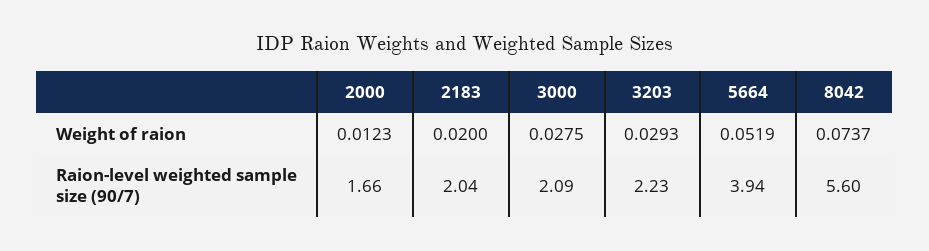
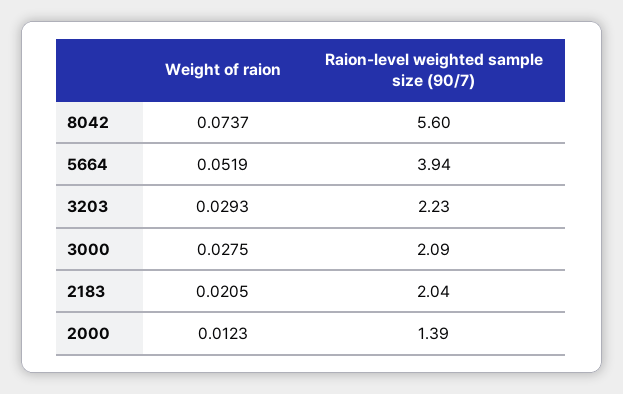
  {
    "2000": {
      "Weight of raion": 0.0123,
-     "Raion-level weighted sample size (90/7)": 1.66
+     "Raion-level weighted sample size (90/7)": 1.39
    },
    "2183": {
-     "Weight of raion": 0.02,
+     "Weight of raion": 0.0205,
      "Raion-level weighted sample size (90/7)": 2.04
    },
    "3000": {
      "Weight of raion": 0.0275,
      "Raion-level weighted sample size (90/7)": 2.09
    },
    "3203": {
      "Weight of raion": 0.0293,
      "Raion-level weighted sample size (90/7)": 2.23
    },
    "5664": {
      "Weight of raion": 0.0519,
      "Raion-level weighted sample size (90/7)": 3.94
    },
    "8042": {
      "Weight of raion": 0.0737,
      "Raion-level weighted sample size (90/7)": 5.6
    }
  }

